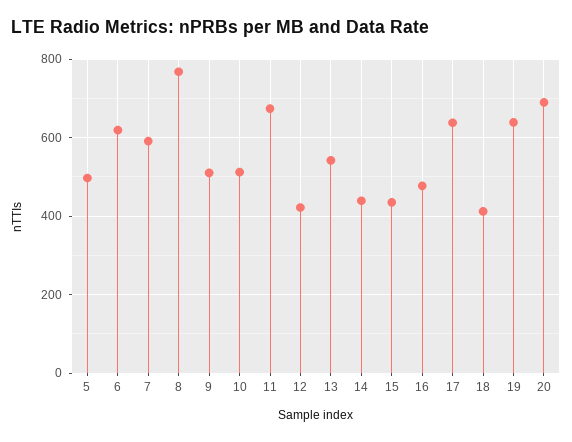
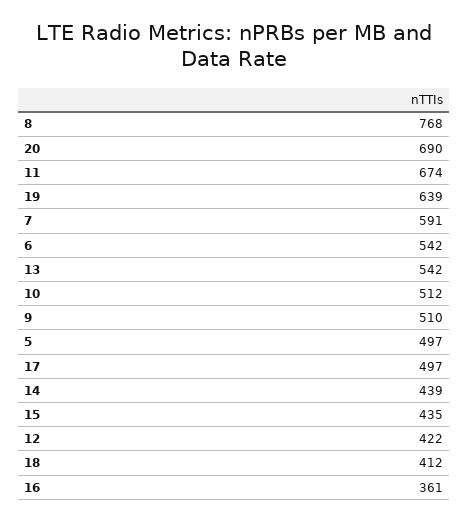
  {
    "5": 497,
-   "6": 620,
+   "6": 542,
    "7": 591,
    "8": 768,
    "9": 510,
    "10": 512,
    "11": 674,
    "12": 422,
    "13": 542,
    "14": 439,
    "15": 435,
-   "16": 480,
+   "16": 361,
-   "17": 640,
+   "17": 497,
    "18": 412,
    "19": 639,
    "20": 690
  }

